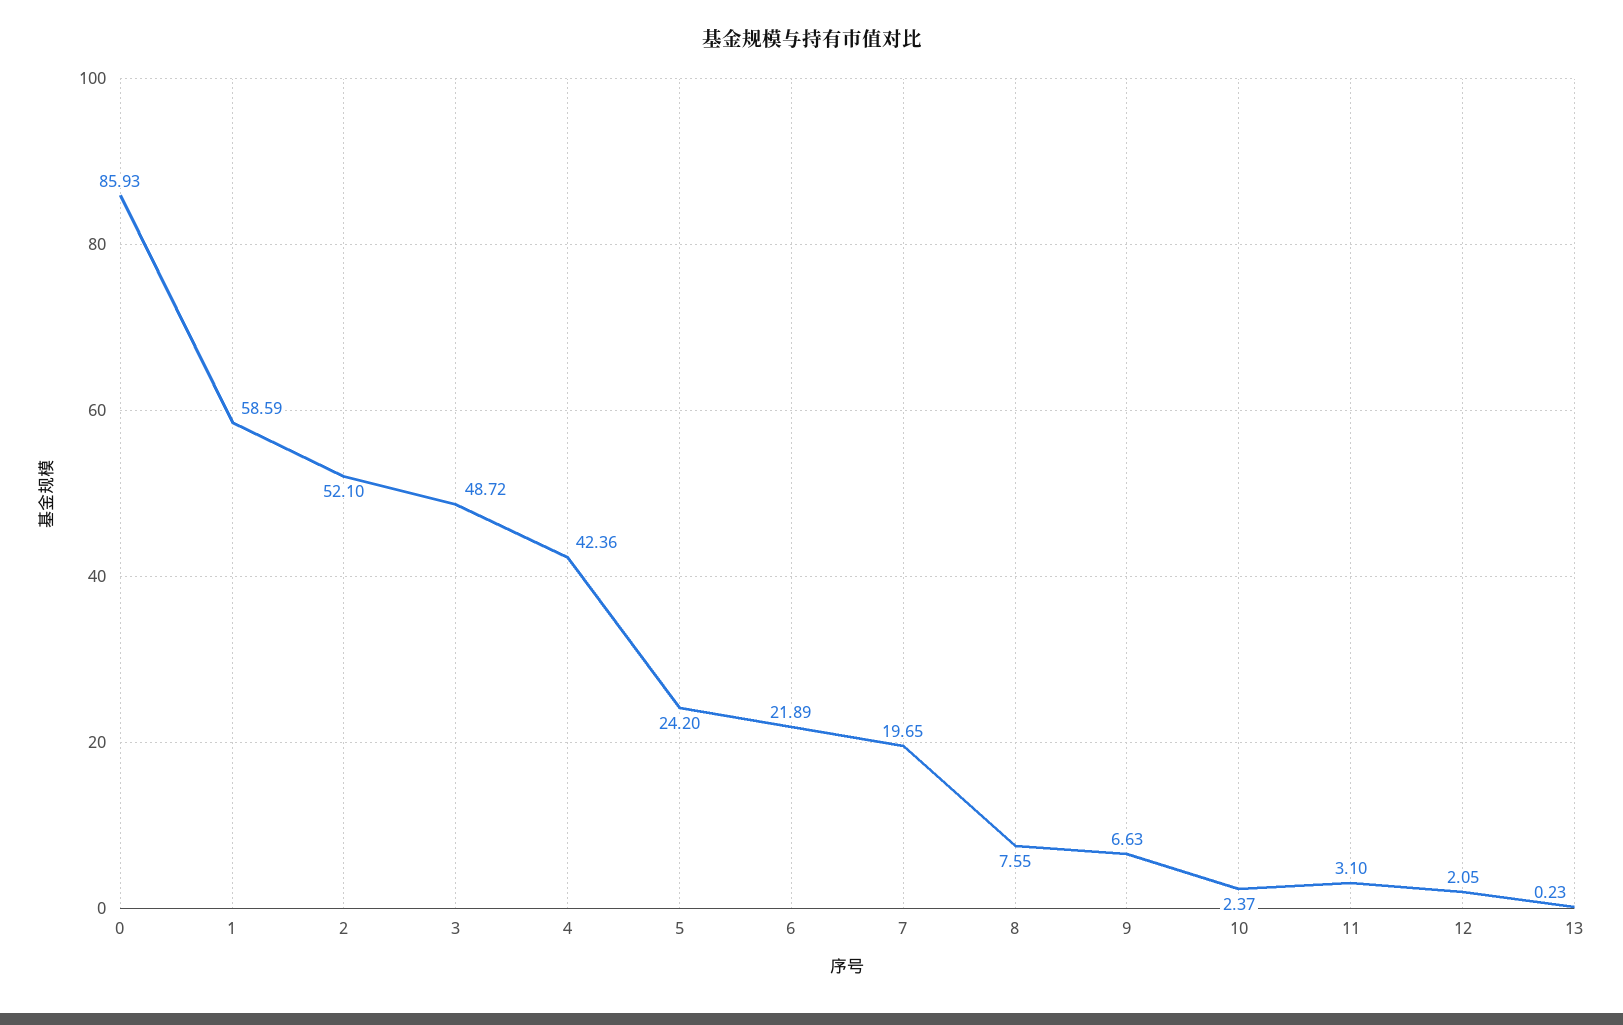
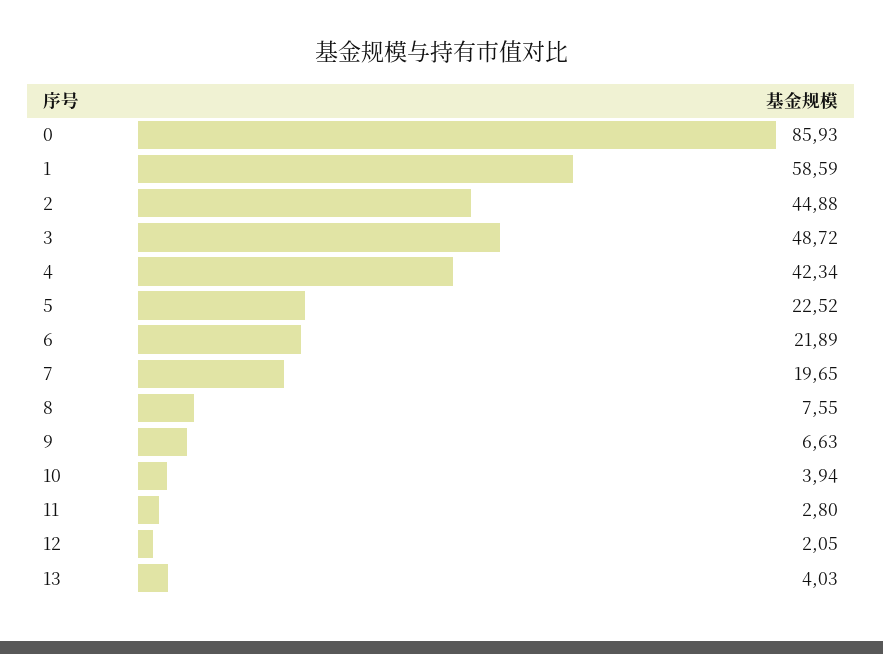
  {
    "0": 85.93,
    "1": 58.59,
-   "2": 52.1,
+   "2": 44.88,
    "3": 48.72,
-   "4": 42.36,
+   "4": 42.34,
-   "5": 24.2,
+   "5": 22.52,
    "6": 21.89,
    "7": 19.65,
    "8": 7.55,
    "9": 6.63,
-   "10": 2.37,
+   "10": 3.94,
-   "11": 3.1,
+   "11": 2.8,
    "12": 2.05,
-   "13": 0.23
+   "13": 4.03
  }

